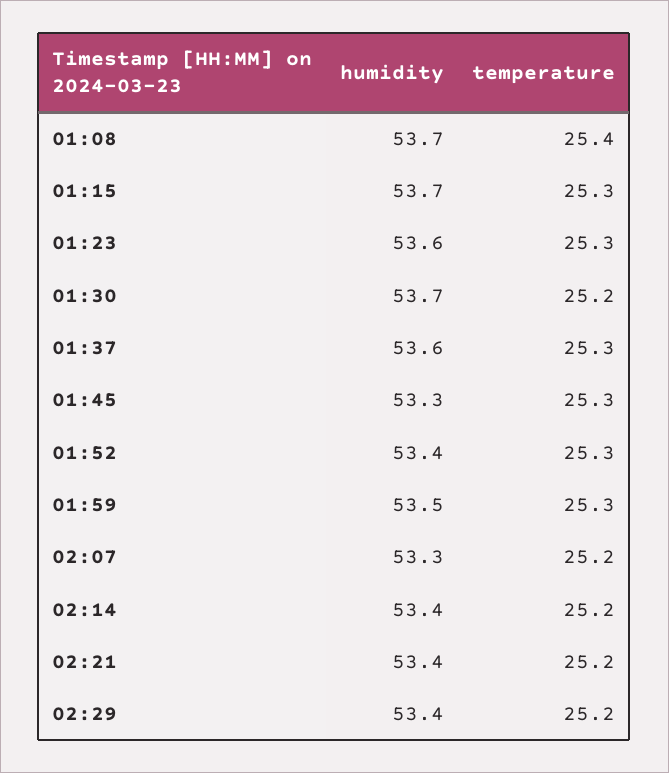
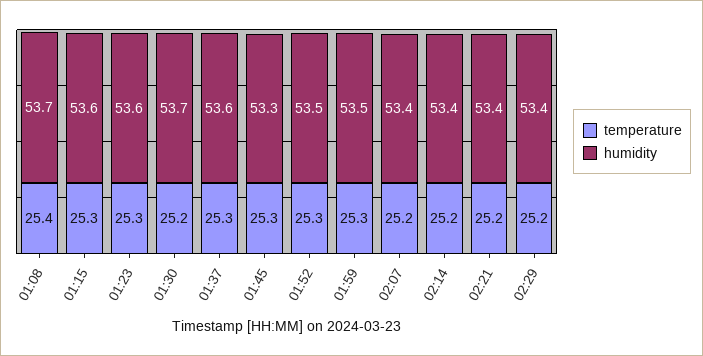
  {
    "humidity": {
      "01:08": 53.7,
-     "01:15": 53.7,
+     "01:15": 53.6,
      "01:23": 53.6,
      "01:30": 53.7,
      "01:37": 53.6,
      "01:45": 53.3,
-     "01:52": 53.4,
+     "01:52": 53.5,
      "01:59": 53.5,
-     "02:07": 53.3,
+     "02:07": 53.4,
      "02:14": 53.4,
      "02:21": 53.4,
      "02:29": 53.4
    },
    "temperature": {
      "01:08": 25.4,
      "01:15": 25.3,
      "01:23": 25.3,
      "01:30": 25.2,
      "01:37": 25.3,
      "01:45": 25.3,
      "01:52": 25.3,
      "01:59": 25.3,
      "02:07": 25.2,
      "02:14": 25.2,
      "02:21": 25.2,
      "02:29": 25.2
    }
  }

